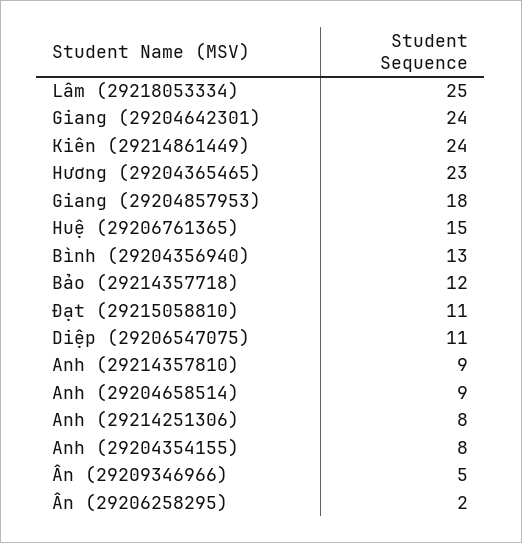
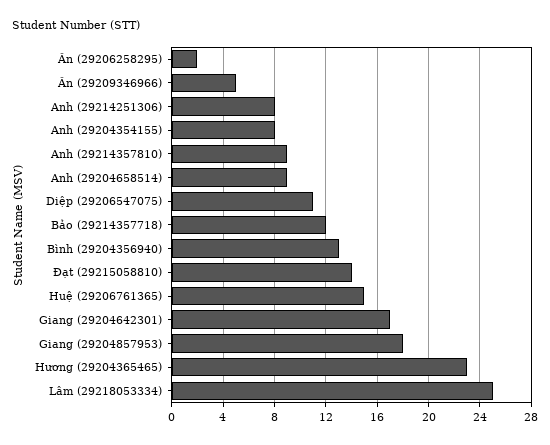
  {
    "Lâm (29218053334)": 25,
-   "Giang (29204642301)": 24,
+   "Giang (29204642301)": 17,
-   "Kiên (29214861449)": 24,
    "Hương (29204365465)": 23,
    "Giang (29204857953)": 18,
    "Huệ (29206761365)": 15,
    "Bình (29204356940)": 13,
    "Bảo (29214357718)": 12,
-   "Đạt (29215058810)": 11,
+   "Đạt (29215058810)": 14,
    "Diệp (29206547075)": 11,
    "Anh (29214357810)": 9,
    "Anh (29204658514)": 9,
    "Anh (29214251306)": 8,
    "Anh (29204354155)": 8,
    "Ân (29209346966)": 5,
    "Ân (29206258295)": 2
  }

